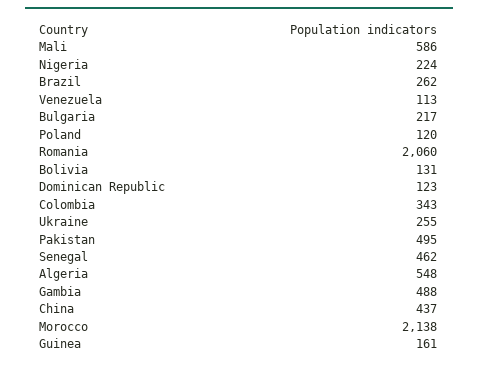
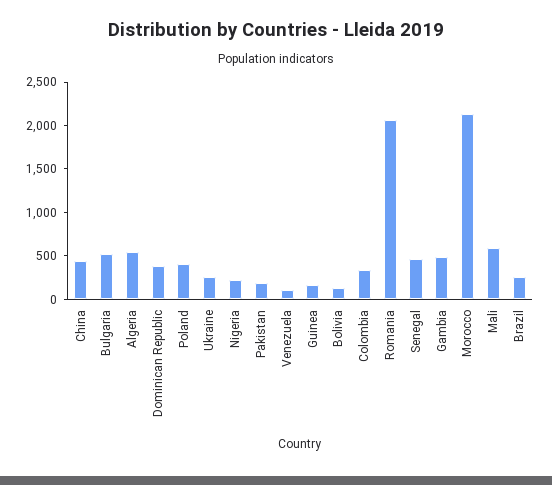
  {
    "Mali": 586,
    "Nigeria": 224,
    "Brazil": 262,
    "Venezuela": 113,
-   "Bulgaria": 217,
+   "Bulgaria": 500,
-   "Poland": 120,
+   "Poland": 400,
    "Romania": 2060,
    "Bolivia": 131,
-   "Dominican Republic": 123,
+   "Dominican Republic": 400,
    "Colombia": 343,
    "Ukraine": 255,
-   "Pakistan": 495,
+   "Pakistan": 200,
    "Senegal": 462,
    "Algeria": 548,
    "Gambia": 488,
    "China": 437,
    "Morocco": 2138,
    "Guinea": 161
  }

